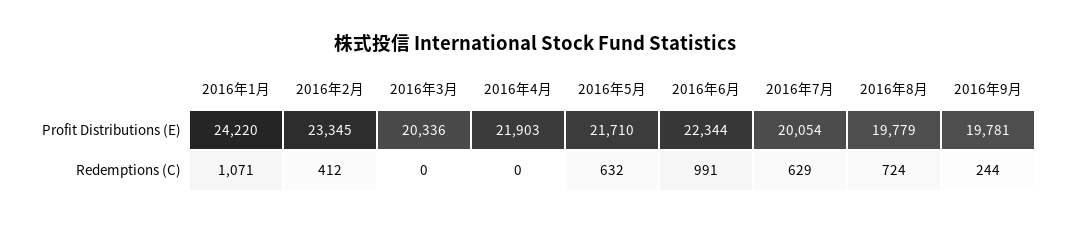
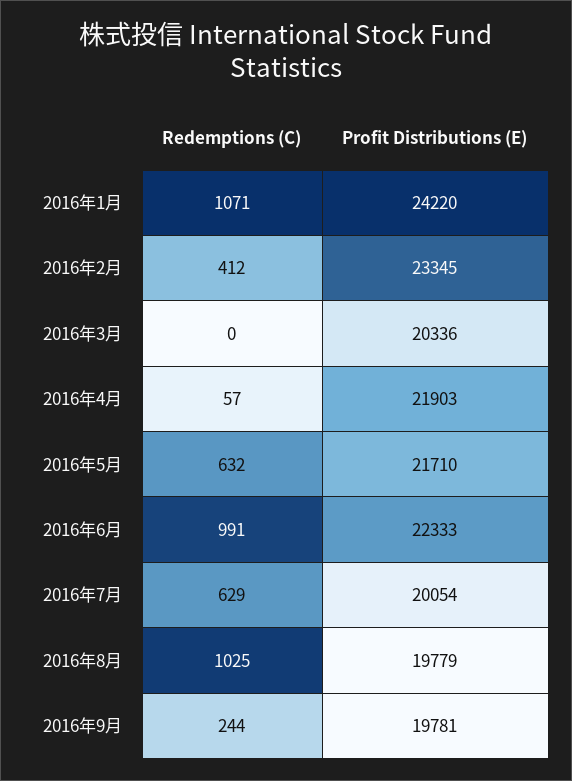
  {
    "2016年1月": {
      "Profit Distributions (E)": 24220,
      "Redemptions (C)": 1071
    },
    "2016年2月": {
      "Profit Distributions (E)": 23345,
      "Redemptions (C)": 412
    },
    "2016年3月": {
      "Profit Distributions (E)": 20336,
      "Redemptions (C)": 0
    },
    "2016年4月": {
      "Profit Distributions (E)": 21903,
-     "Redemptions (C)": 0
+     "Redemptions (C)": 57
    },
    "2016年5月": {
      "Profit Distributions (E)": 21710,
      "Redemptions (C)": 632
    },
    "2016年6月": {
-     "Profit Distributions (E)": 22344,
+     "Profit Distributions (E)": 22333,
      "Redemptions (C)": 991
    },
    "2016年7月": {
      "Profit Distributions (E)": 20054,
      "Redemptions (C)": 629
    },
    "2016年8月": {
      "Profit Distributions (E)": 19779,
-     "Redemptions (C)": 724
+     "Redemptions (C)": 1025
    },
    "2016年9月": {
      "Profit Distributions (E)": 19781,
      "Redemptions (C)": 244
    }
  }

